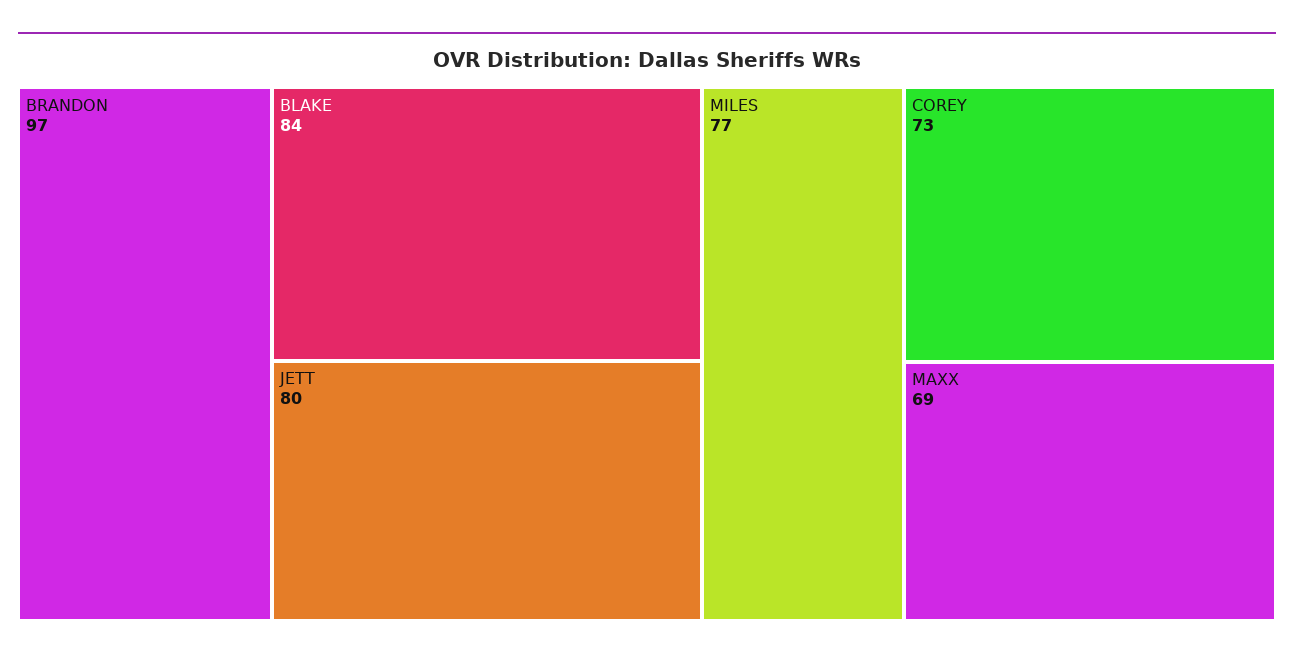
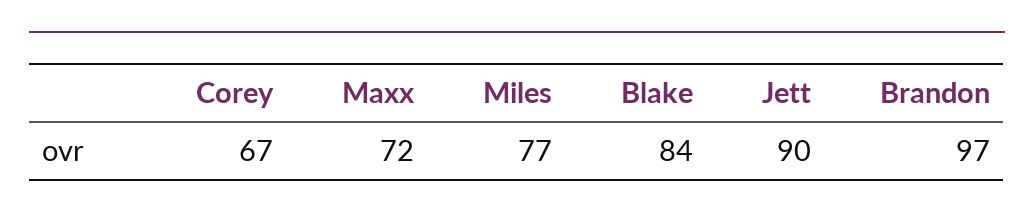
  {
    "BRANDON": 97,
    "BLAKE": 84,
-   "JETT": 80,
+   "JETT": 90,
    "MILES": 77,
-   "COREY": 73,
+   "COREY": 67,
-   "MAXX": 69
+   "MAXX": 72
  }

